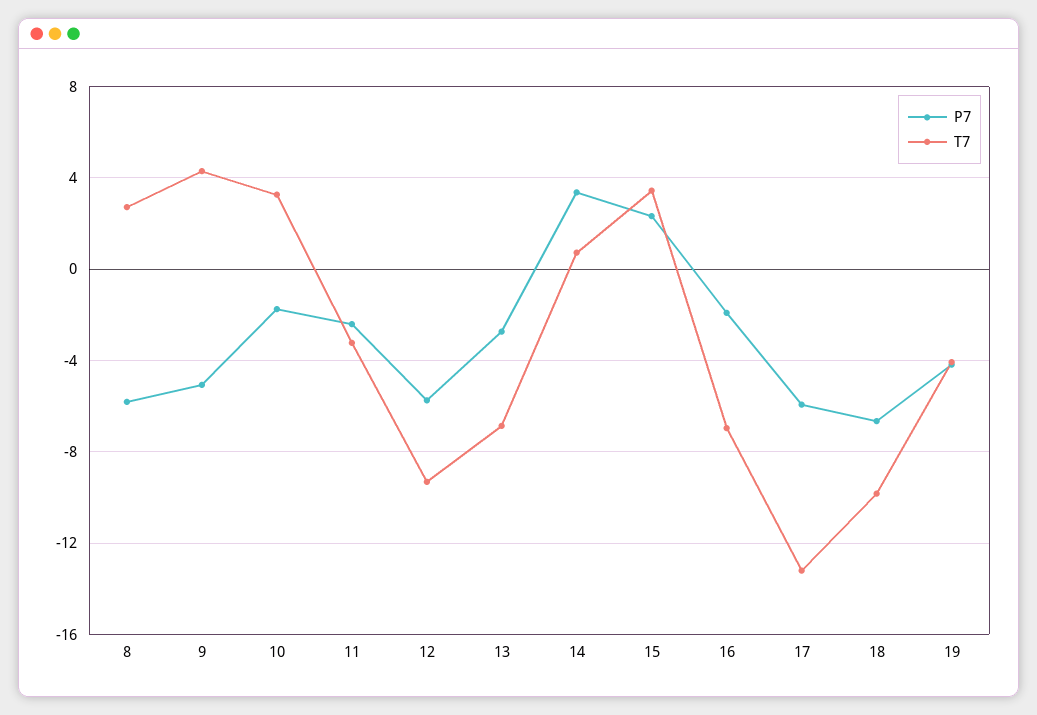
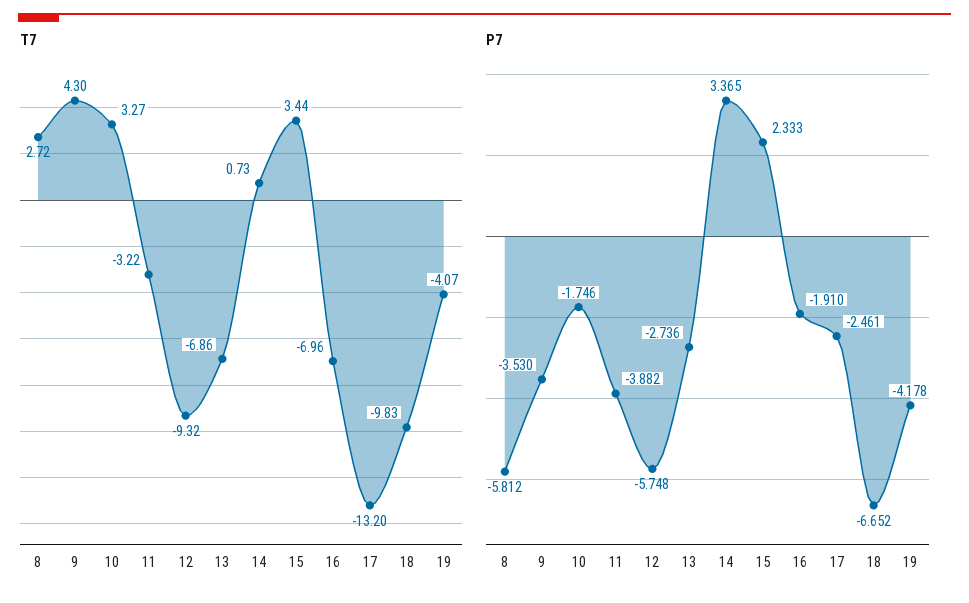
  {
    "P7": {
      "8": -5.812,
-     "9": -5,
+     "9": -3.53,
      "10": -1.746,
-     "11": -2.5,
+     "11": -3.882,
      "12": -5.748,
      "13": -2.736,
      "14": 3.365,
      "15": 2.333,
      "16": -1.91,
-     "17": -6,
+     "17": -2.461,
      "18": -6.652,
      "19": -4.178
    },
    "T7": {
      "8": 2.72,
      "9": 4.3,
      "10": 3.27,
      "11": -3.22,
      "12": -9.32,
      "13": -6.86,
      "14": 0.73,
      "15": 3.44,
      "16": -6.96,
      "17": -13.2,
      "18": -9.83,
      "19": -4.07
    }
  }

